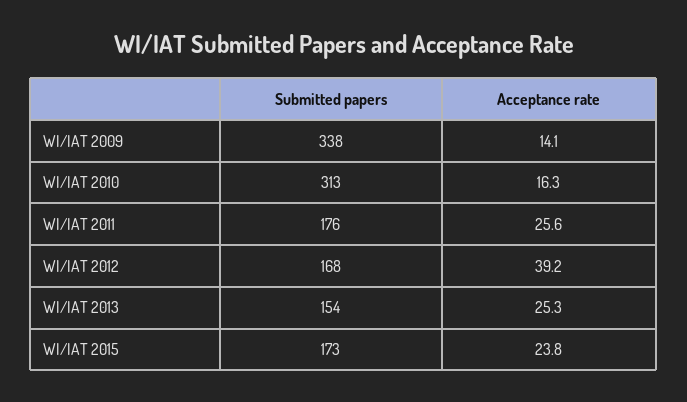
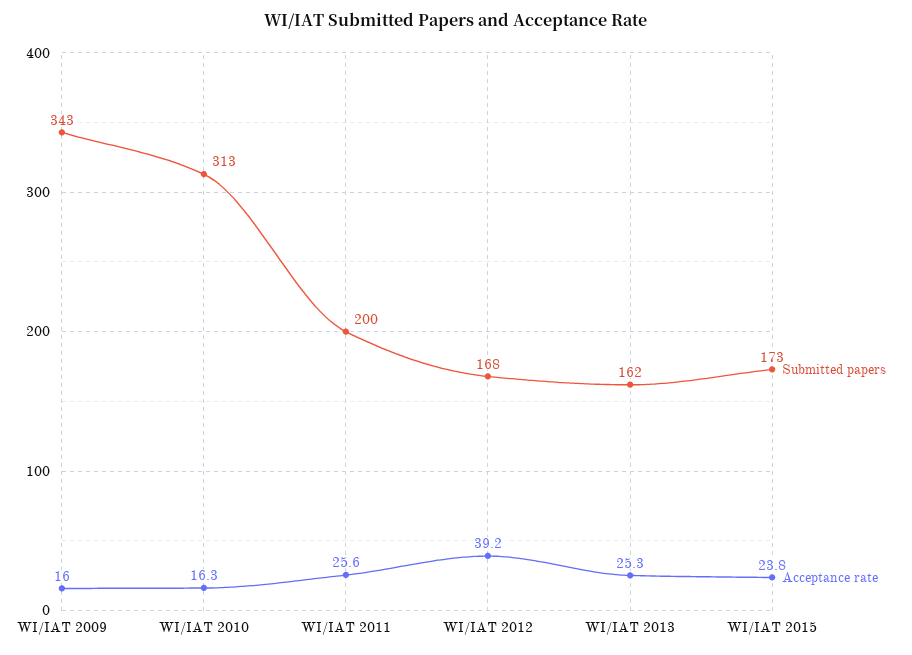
  {
    "Submitted papers": {
-     "WI/IAT 2009": 338,
+     "WI/IAT 2009": 343,
      "WI/IAT 2010": 313,
-     "WI/IAT 2011": 176,
+     "WI/IAT 2011": 200,
      "WI/IAT 2012": 168,
-     "WI/IAT 2013": 154,
+     "WI/IAT 2013": 162,
      "WI/IAT 2015": 173
    },
    "Acceptance rate": {
-     "WI/IAT 2009": 14.1,
+     "WI/IAT 2009": 16,
      "WI/IAT 2010": 16.3,
      "WI/IAT 2011": 25.6,
      "WI/IAT 2012": 39.2,
      "WI/IAT 2013": 25.3,
      "WI/IAT 2015": 23.8
    }
  }

